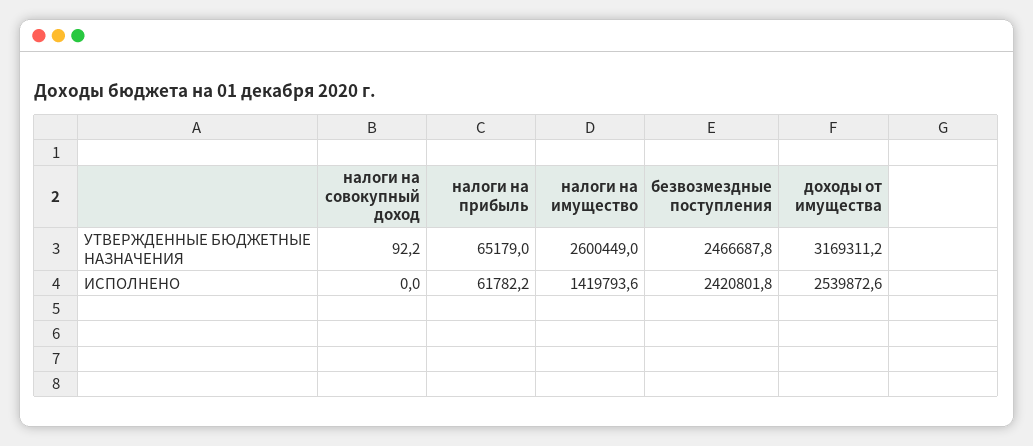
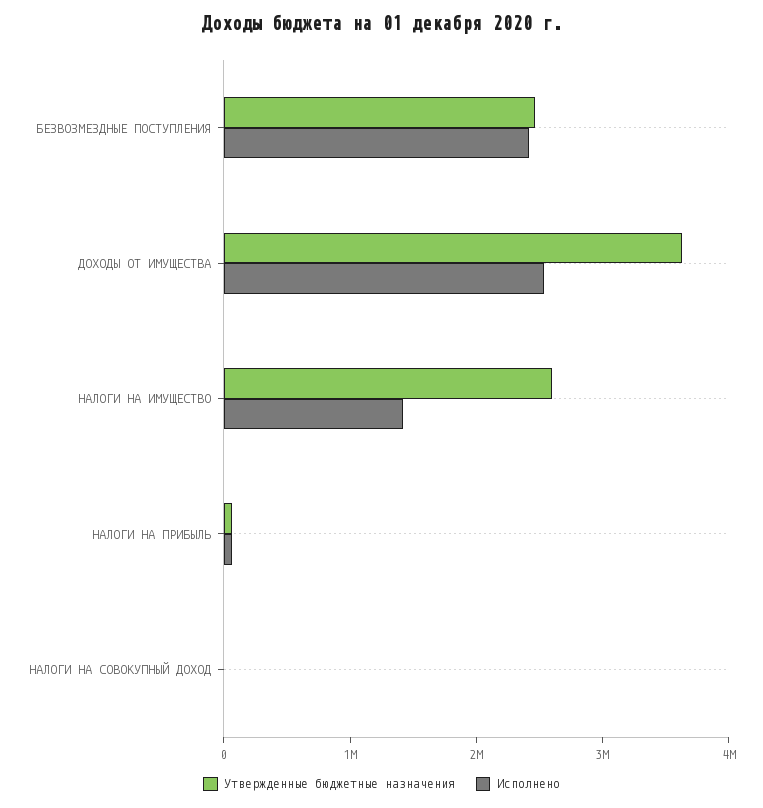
  {
    "УТВЕРЖДЕННЫЕ БЮДЖЕТНЫЕ НАЗНАЧЕНИЯ": {
      "налоги на совокупный доход": 92.2,
      "налоги на прибыль": 65179,
      "налоги на имущество": 2600449,
      "безвозмездные поступления": 2466687.8,
-     "доходы от имущества": 3169311.2
+     "доходы от имущества": 3600000
    },
    "ИСПОЛНЕНО": {
      "налоги на совокупный доход": 0,
      "налоги на прибыль": 61782.2,
      "налоги на имущество": 1419793.6,
      "безвозмездные поступления": 2420801.8,
      "доходы от имущества": 2539872.6
    }
  }

